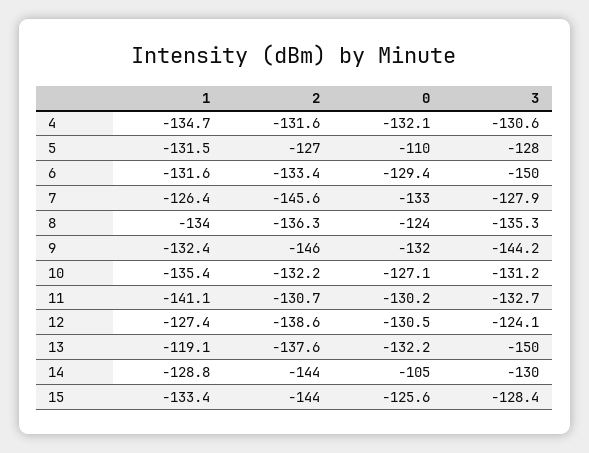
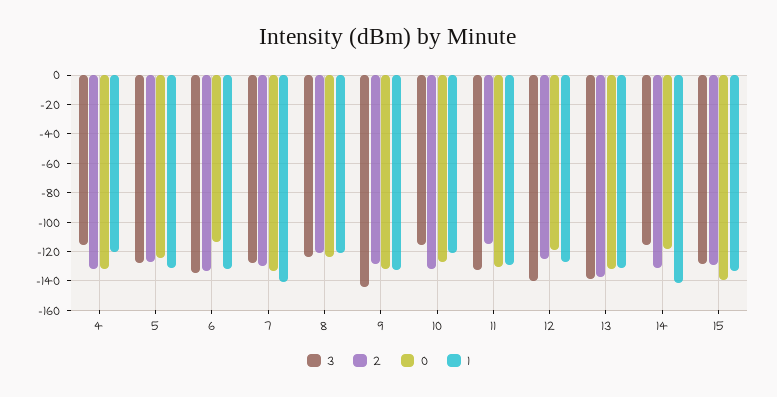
  {
    "1": {
-     "4": -134.7,
+     "4": -120,
      "5": -131.5,
      "6": -131.6,
-     "7": -126.4,
+     "7": -140,
-     "8": -134,
+     "8": -120,
      "9": -132.4,
-     "10": -135.4,
+     "10": -120,
-     "11": -141.1,
+     "11": -130,
      "12": -127.4,
-     "13": -119.1,
+     "13": -130,
-     "14": -128.8,
+     "14": -140,
      "15": -133.4
    },
    "2": {
      "4": -131.6,
      "5": -127,
      "6": -133.4,
-     "7": -145.6,
+     "7": -130,
-     "8": -136.3,
+     "8": -120,
-     "9": -146,
+     "9": -130,
      "10": -132.2,
-     "11": -130.7,
+     "11": -115,
-     "12": -138.6,
+     "12": -125,
      "13": -137.6,
-     "14": -144,
+     "14": -130,
-     "15": -144
+     "15": -130
    },
    "0": {
      "4": -132.1,
-     "5": -110,
+     "5": -125,
-     "6": -129.4,
+     "6": -115,
      "7": -133,
      "8": -124,
      "9": -132,
      "10": -127.1,
      "11": -130.2,
-     "12": -130.5,
+     "12": -120,
      "13": -132.2,
-     "14": -105,
+     "14": -120,
-     "15": -125.6
+     "15": -140
    },
    "3": {
-     "4": -130.6,
+     "4": -115,
      "5": -128,
-     "6": -150,
+     "6": -135,
      "7": -127.9,
-     "8": -135.3,
+     "8": -125,
      "9": -144.2,
-     "10": -131.2,
+     "10": -115,
      "11": -132.7,
-     "12": -124.1,
+     "12": -140,
-     "13": -150,
+     "13": -140,
-     "14": -130,
+     "14": -115,
      "15": -128.4
    }
  }

